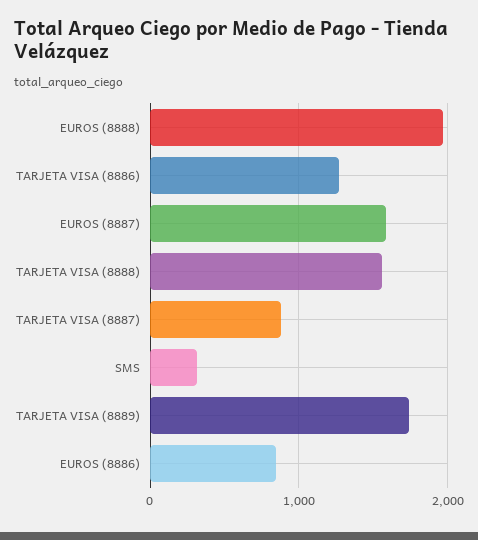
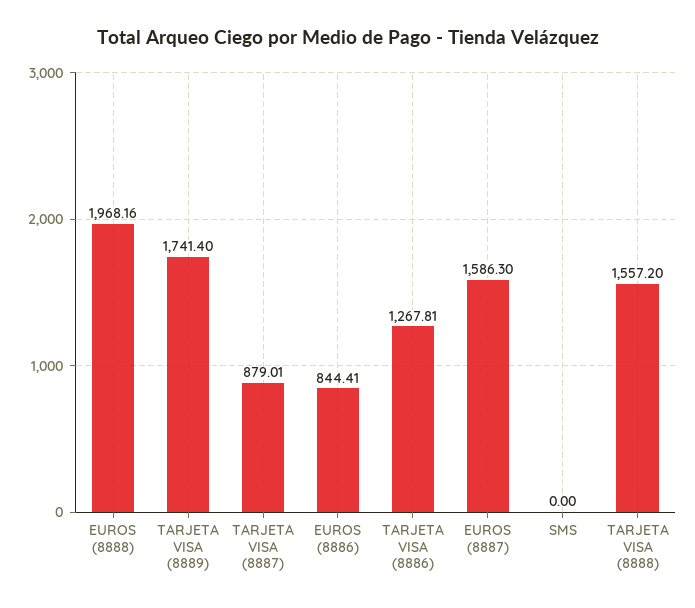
  {
    "EUROS (8888)": 1968.16,
    "TARJETA VISA (8886)": 1267.81,
    "EUROS (8887)": 1586.3,
    "TARJETA VISA (8888)": 1557.2,
    "TARJETA VISA (8887)": 879.01,
-   "SMS": 300,
+   "SMS": 0,
    "TARJETA VISA (8889)": 1741.4,
    "EUROS (8886)": 844.41
  }

